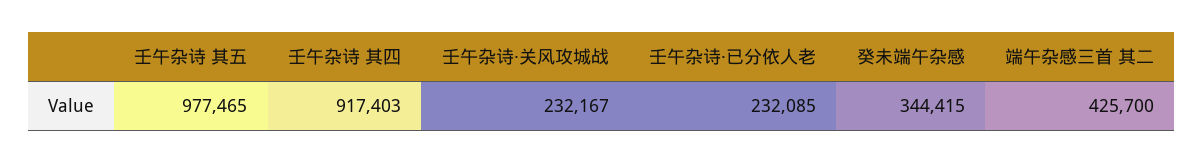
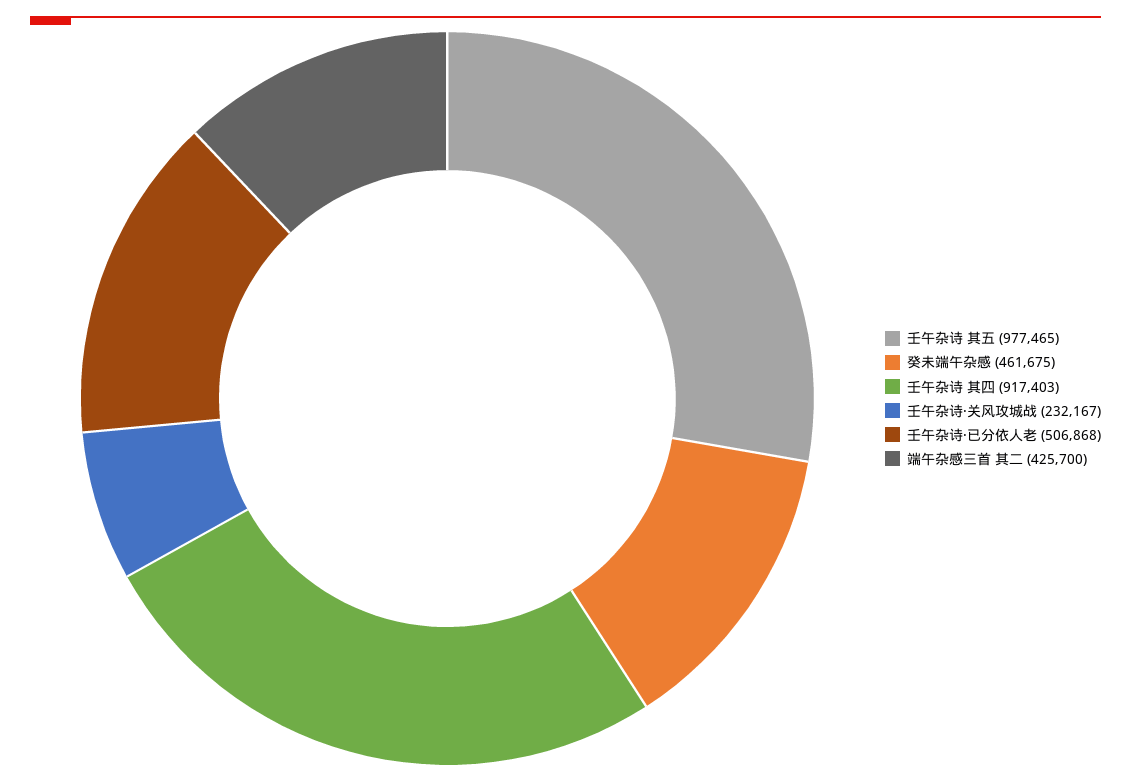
  {
    "壬午杂诗 其五": 977465,
    "壬午杂诗 其四": 917403,
    "壬午杂诗·关风攻城战": 232167,
-   "壬午杂诗·已分依人老": 232085,
+   "壬午杂诗·已分依人老": 506868,
-   "癸未端午杂感": 344415,
+   "癸未端午杂感": 461675,
    "端午杂感三首 其二": 425700
  }

